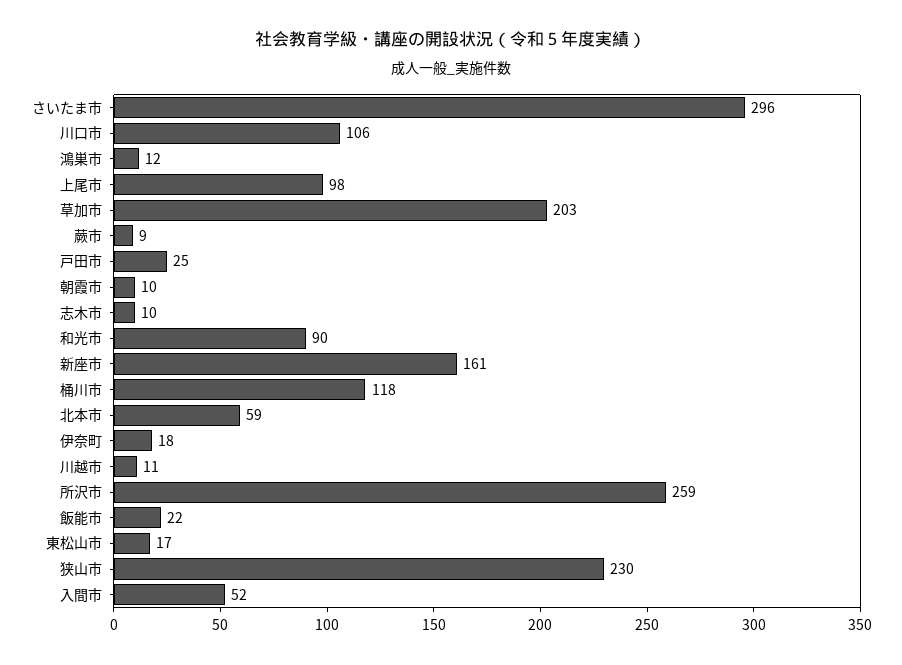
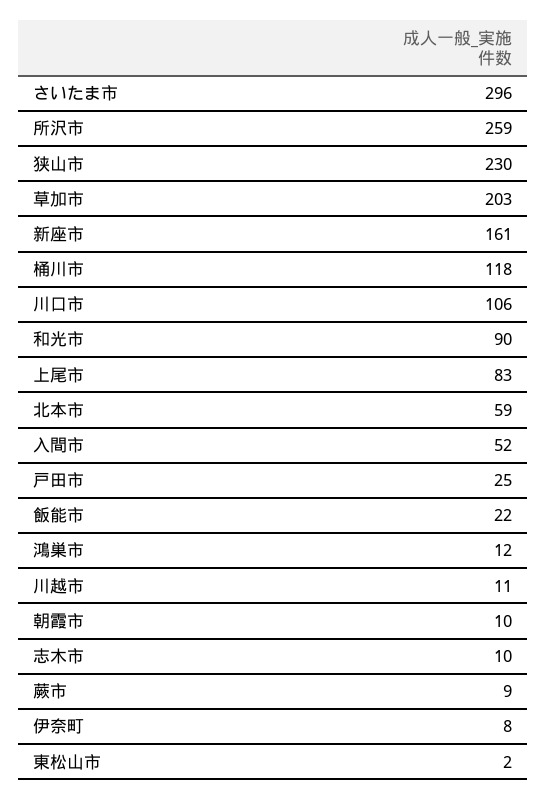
  {
    "さいたま市": 296,
    "川口市": 106,
    "鴻巣市": 12,
-   "上尾市": 98,
+   "上尾市": 83,
    "草加市": 203,
    "蕨市": 9,
    "戸田市": 25,
    "朝霞市": 10,
    "志木市": 10,
    "和光市": 90,
    "新座市": 161,
    "桶川市": 118,
    "北本市": 59,
-   "伊奈町": 18,
+   "伊奈町": 8,
    "川越市": 11,
    "所沢市": 259,
    "飯能市": 22,
-   "東松山市": 17,
+   "東松山市": 2,
    "狭山市": 230,
    "入間市": 52
  }

